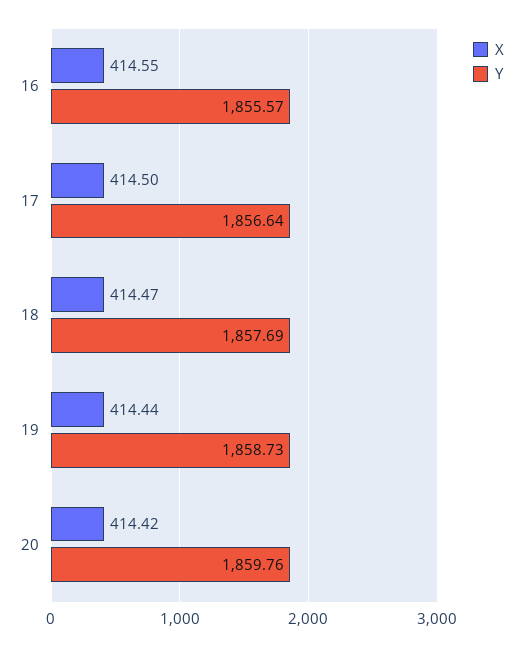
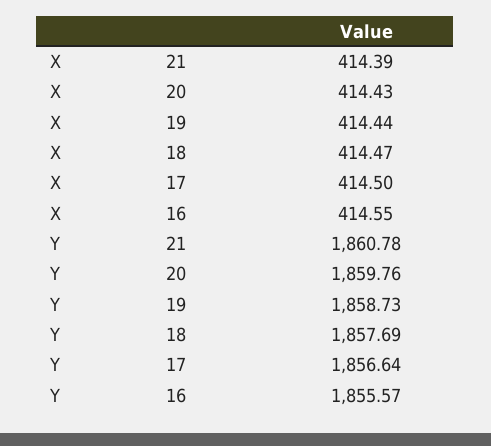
  {
    "X": {
      "16": 414.55,
      "17": 414.5,
      "18": 414.47,
      "19": 414.44,
-     "20": 414.42
+     "20": 414.43,
+     "21": 414.39
    },
    "Y": {
      "16": 1855.57,
      "17": 1856.64,
      "18": 1857.69,
      "19": 1858.73,
-     "20": 1859.76
+     "20": 1859.76,
+     "21": 1860.78
    }
  }

